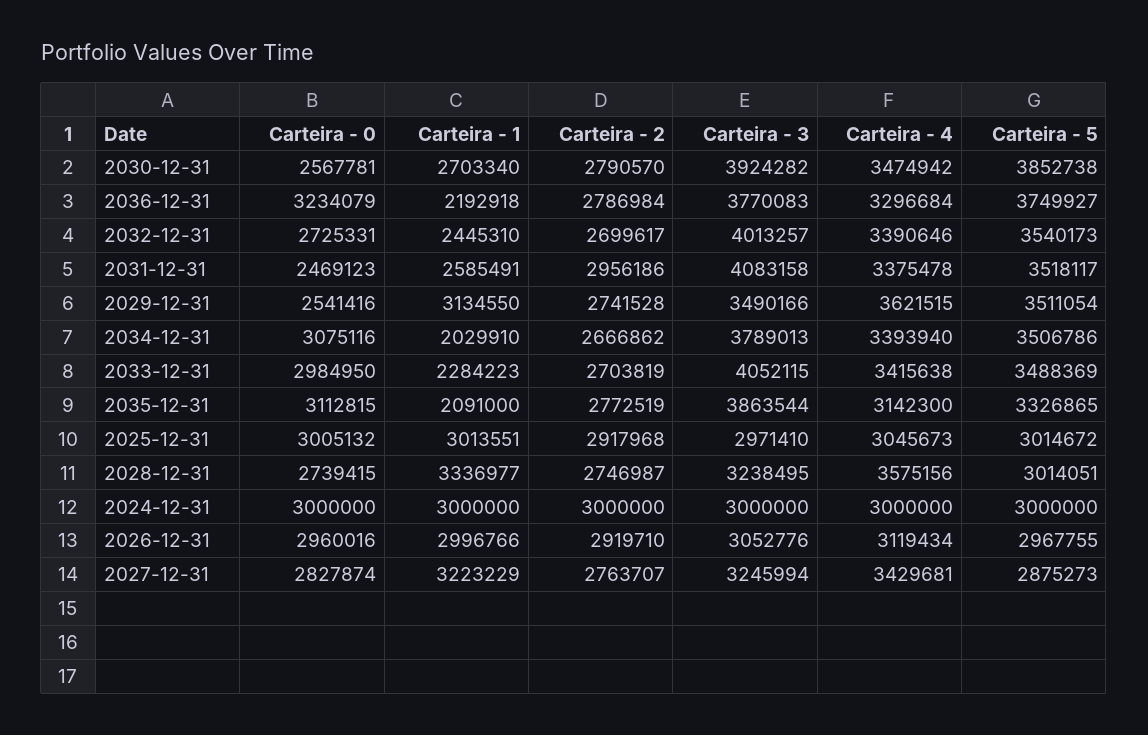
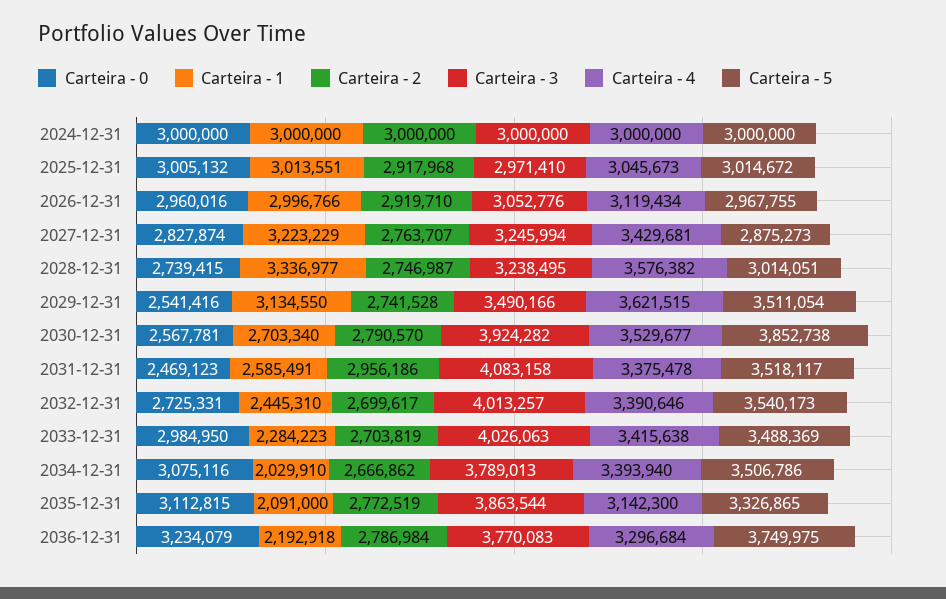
  {
    "Carteira - 0": {
      "2030-12-31": 2567781,
      "2036-12-31": 3234079,
      "2032-12-31": 2725331,
      "2031-12-31": 2469123,
      "2029-12-31": 2541416,
      "2034-12-31": 3075116,
      "2033-12-31": 2984950,
      "2035-12-31": 3112815,
      "2025-12-31": 3005132,
      "2028-12-31": 2739415,
      "2024-12-31": 3000000,
      "2026-12-31": 2960016,
      "2027-12-31": 2827874
    },
    "Carteira - 1": {
      "2030-12-31": 2703340,
      "2036-12-31": 2192918,
      "2032-12-31": 2445310,
      "2031-12-31": 2585491,
      "2029-12-31": 3134550,
      "2034-12-31": 2029910,
      "2033-12-31": 2284223,
      "2035-12-31": 2091000,
      "2025-12-31": 3013551,
      "2028-12-31": 3336977,
      "2024-12-31": 3000000,
      "2026-12-31": 2996766,
      "2027-12-31": 3223229
    },
    "Carteira - 2": {
      "2030-12-31": 2790570,
      "2036-12-31": 2786984,
      "2032-12-31": 2699617,
      "2031-12-31": 2956186,
      "2029-12-31": 2741528,
      "2034-12-31": 2666862,
      "2033-12-31": 2703819,
      "2035-12-31": 2772519,
      "2025-12-31": 2917968,
      "2028-12-31": 2746987,
      "2024-12-31": 3000000,
      "2026-12-31": 2919710,
      "2027-12-31": 2763707
    },
    "Carteira - 3": {
      "2030-12-31": 3924282,
      "2036-12-31": 3770083,
      "2032-12-31": 4013257,
      "2031-12-31": 4083158,
      "2029-12-31": 3490166,
      "2034-12-31": 3789013,
-     "2033-12-31": 4052115,
+     "2033-12-31": 4026063,
      "2035-12-31": 3863544,
      "2025-12-31": 2971410,
      "2028-12-31": 3238495,
      "2024-12-31": 3000000,
      "2026-12-31": 3052776,
      "2027-12-31": 3245994
    },
    "Carteira - 4": {
-     "2030-12-31": 3474942,
+     "2030-12-31": 3529677,
      "2036-12-31": 3296684,
      "2032-12-31": 3390646,
      "2031-12-31": 3375478,
      "2029-12-31": 3621515,
      "2034-12-31": 3393940,
      "2033-12-31": 3415638,
      "2035-12-31": 3142300,
      "2025-12-31": 3045673,
-     "2028-12-31": 3575156,
+     "2028-12-31": 3576382,
      "2024-12-31": 3000000,
      "2026-12-31": 3119434,
      "2027-12-31": 3429681
    },
    "Carteira - 5": {
      "2030-12-31": 3852738,
-     "2036-12-31": 3749927,
+     "2036-12-31": 3749975,
      "2032-12-31": 3540173,
      "2031-12-31": 3518117,
      "2029-12-31": 3511054,
      "2034-12-31": 3506786,
      "2033-12-31": 3488369,
      "2035-12-31": 3326865,
      "2025-12-31": 3014672,
      "2028-12-31": 3014051,
      "2024-12-31": 3000000,
      "2026-12-31": 2967755,
      "2027-12-31": 2875273
    }
  }

